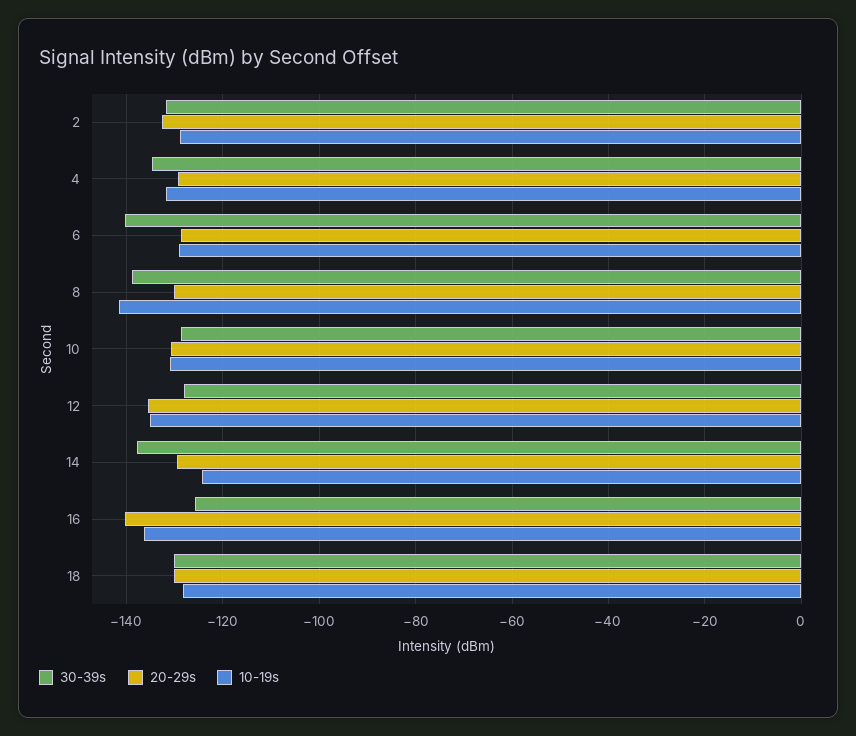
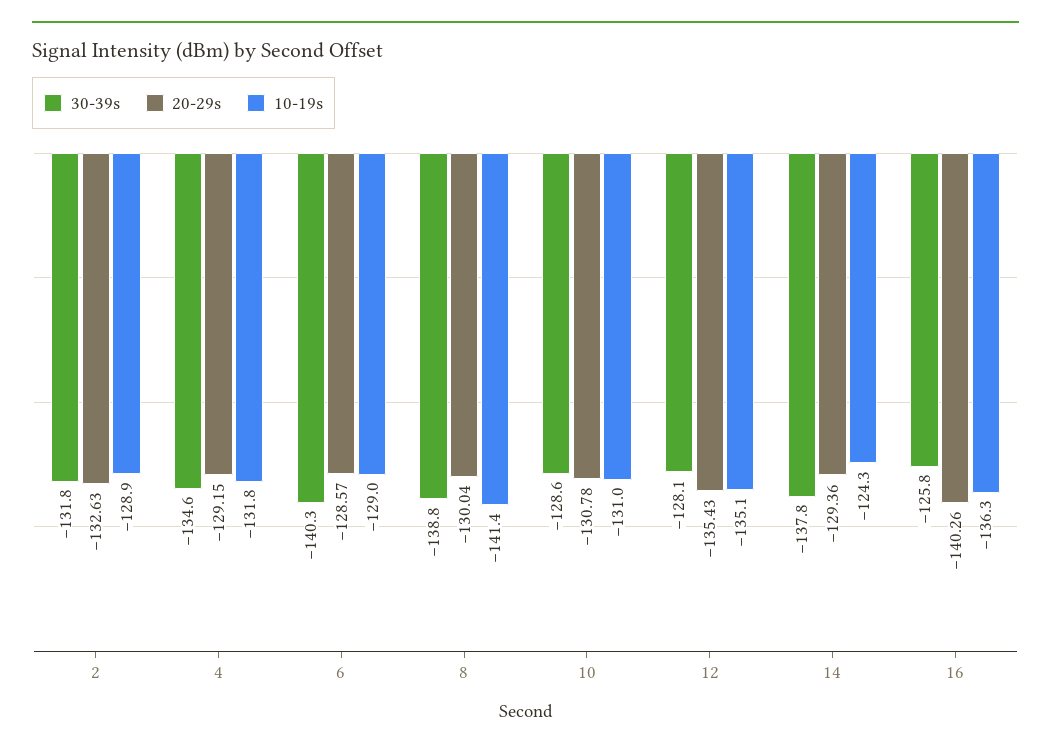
  {
    "30-39s": {
      "2": -131.8,
      "4": -134.6,
      "6": -140.3,
      "8": -138.8,
      "10": -128.6,
      "12": -128.1,
      "14": -137.8,
-     "16": -125.8,
+     "16": -125.8
-     "18": -130
    },
    "20-29s": {
      "2": -132.63,
      "4": -129.15,
      "6": -128.57,
      "8": -130.04,
      "10": -130.78,
      "12": -135.43,
      "14": -129.36,
-     "16": -140.26,
+     "16": -140.26
-     "18": -130
    },
    "10-19s": {
      "2": -128.9,
      "4": -131.8,
      "6": -129,
      "8": -141.4,
      "10": -131,
      "12": -135.1,
      "14": -124.3,
-     "16": -136.3,
+     "16": -136.3
-     "18": -128
    }
  }

